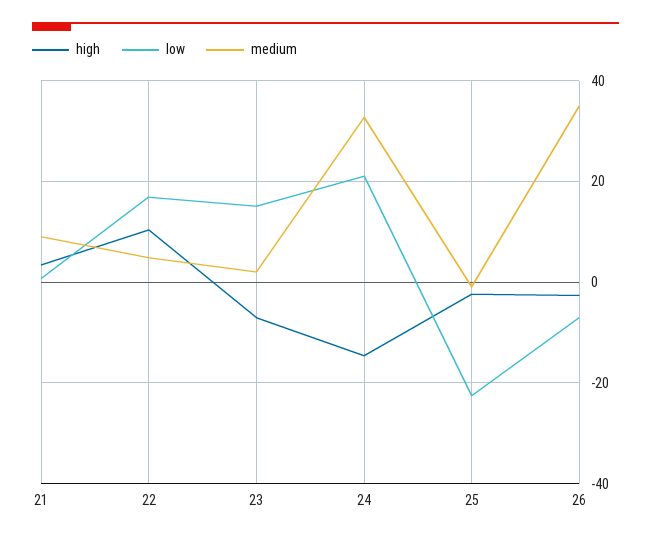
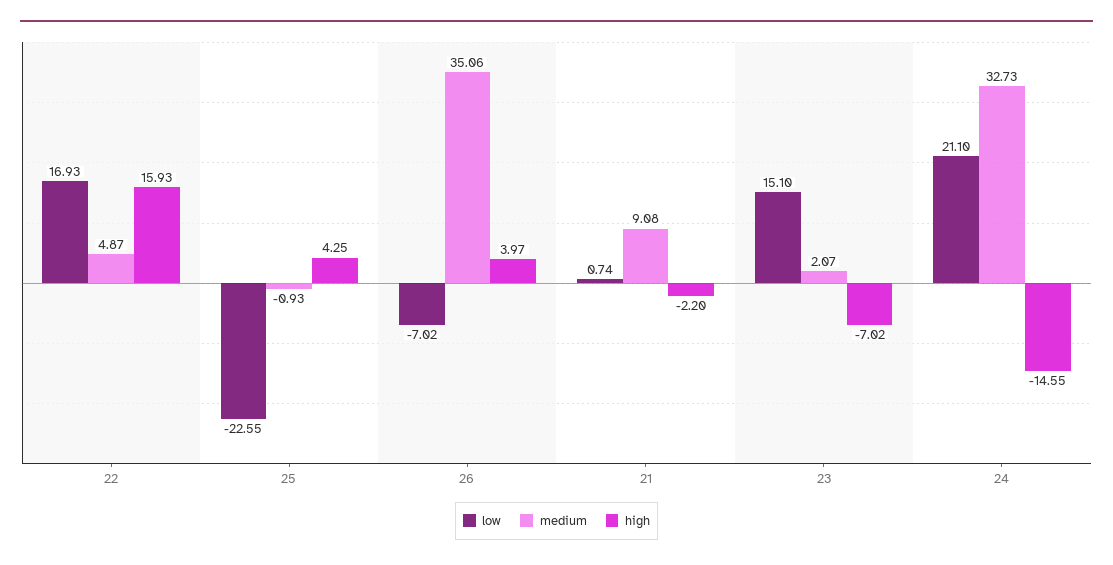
  {
    "high": {
-     "21": 4,
+     "21": -2.2,
-     "22": 10,
+     "22": 15.93,
      "23": -7.02,
      "24": -14.55,
-     "25": -2,
+     "25": 4.25,
-     "26": -2
+     "26": 3.97
    },
    "low": {
      "21": 0.74,
      "22": 16.93,
      "23": 15.1,
      "24": 21.1,
      "25": -22.55,
      "26": -7.02
    },
    "medium": {
      "21": 9.08,
      "22": 4.87,
      "23": 2.07,
      "24": 32.73,
      "25": -0.93,
      "26": 35.06
    }
  }

